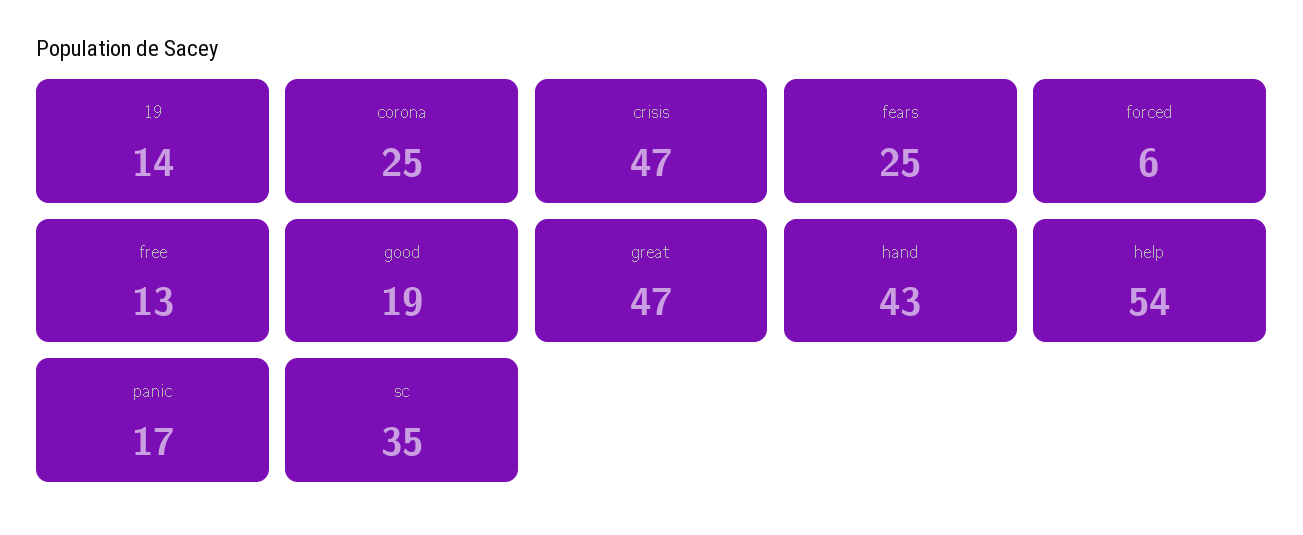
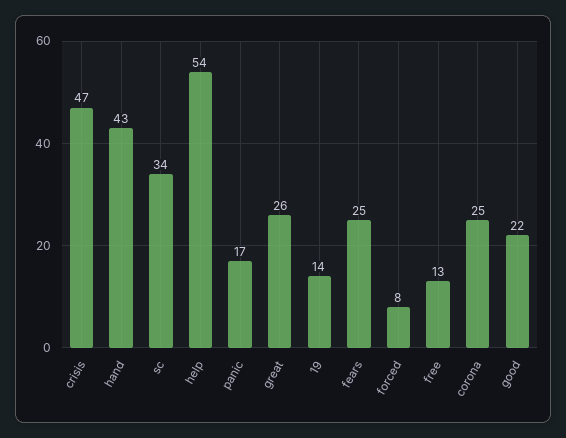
  {
    "19": 14,
    "corona": 25,
    "crisis": 47,
    "fears": 25,
-   "forced": 6,
+   "forced": 8,
    "free": 13,
-   "good": 19,
+   "good": 22,
-   "great": 47,
+   "great": 26,
    "hand": 43,
    "help": 54,
    "panic": 17,
-   "sc": 35
+   "sc": 34
  }

